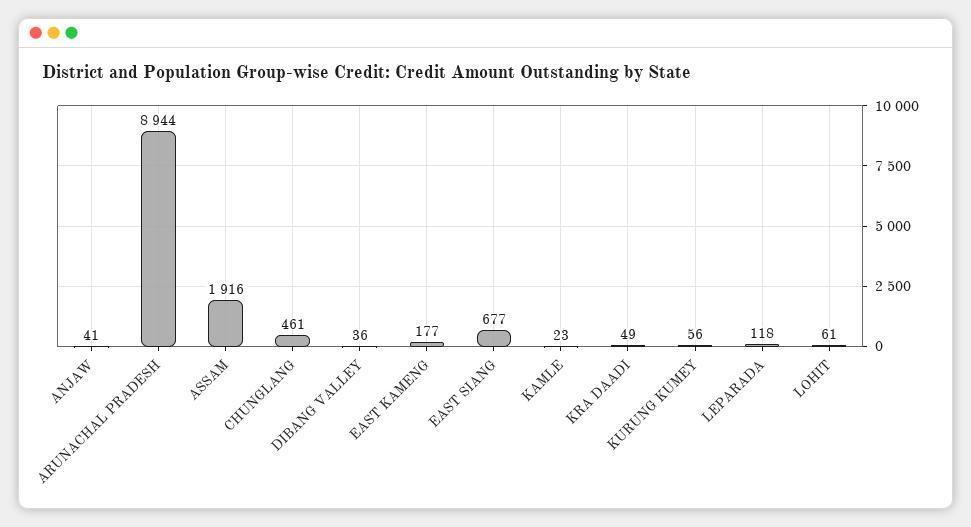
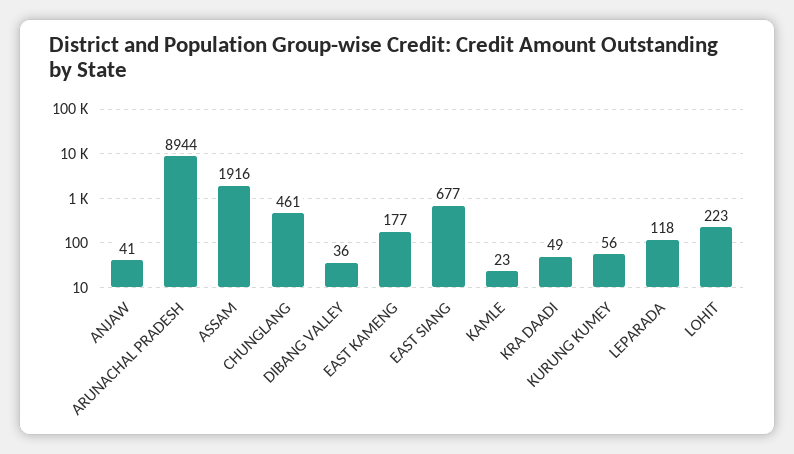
  {
    "ANJAW": 41,
    "ARUNACHAL PRADESH": 8944,
    "ASSAM": 1916,
    "CHUNGLANG": 461,
    "DIBANG VALLEY": 36,
    "EAST KAMENG": 177,
    "EAST SIANG": 677,
    "KAMLE": 23,
    "KRA DAADI": 49,
    "KURUNG KUMEY": 56,
    "LEPARADA": 118,
-   "LOHIT": 61
+   "LOHIT": 223
  }

